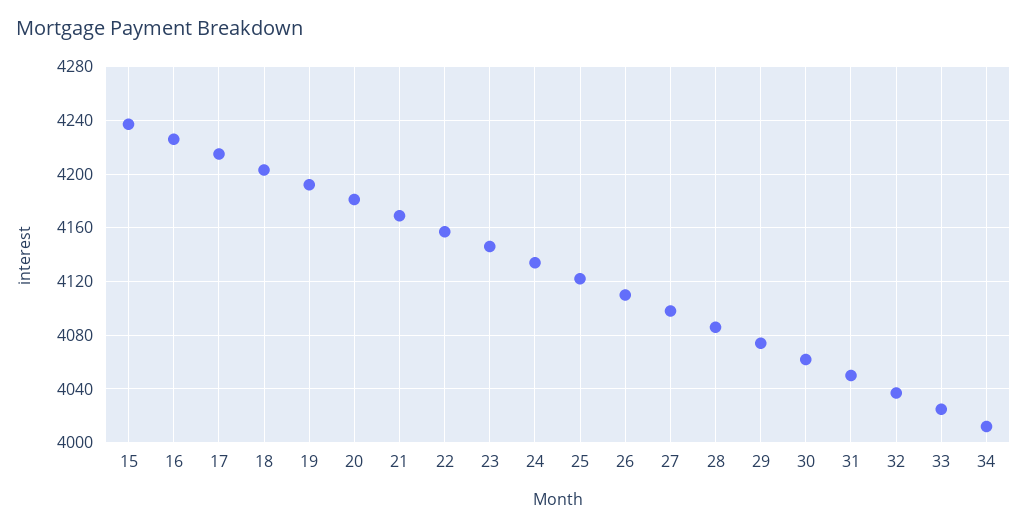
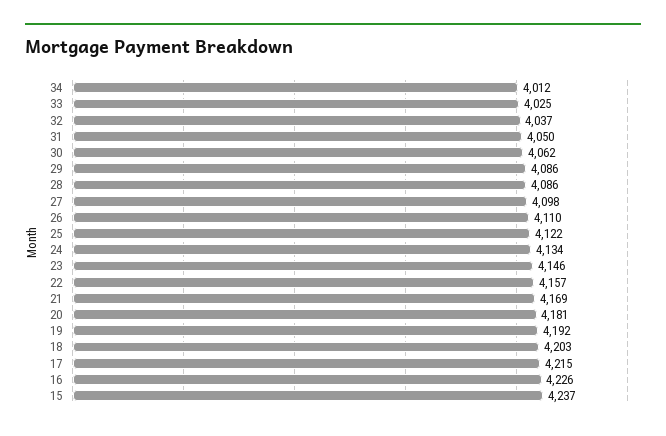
  {
    "15": 4237,
    "16": 4226,
    "17": 4215,
    "18": 4203,
    "19": 4192,
    "20": 4181,
    "21": 4169,
    "22": 4157,
    "23": 4146,
    "24": 4134,
    "25": 4122,
    "26": 4110,
    "27": 4098,
    "28": 4086,
-   "29": 4075,
+   "29": 4086,
    "30": 4062,
    "31": 4050,
    "32": 4037,
    "33": 4025,
    "34": 4012
  }

